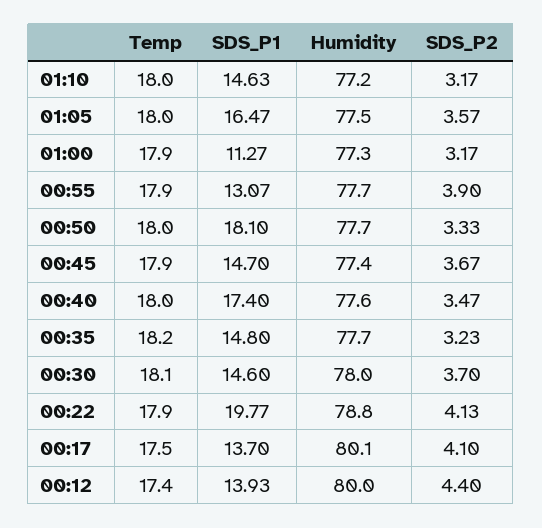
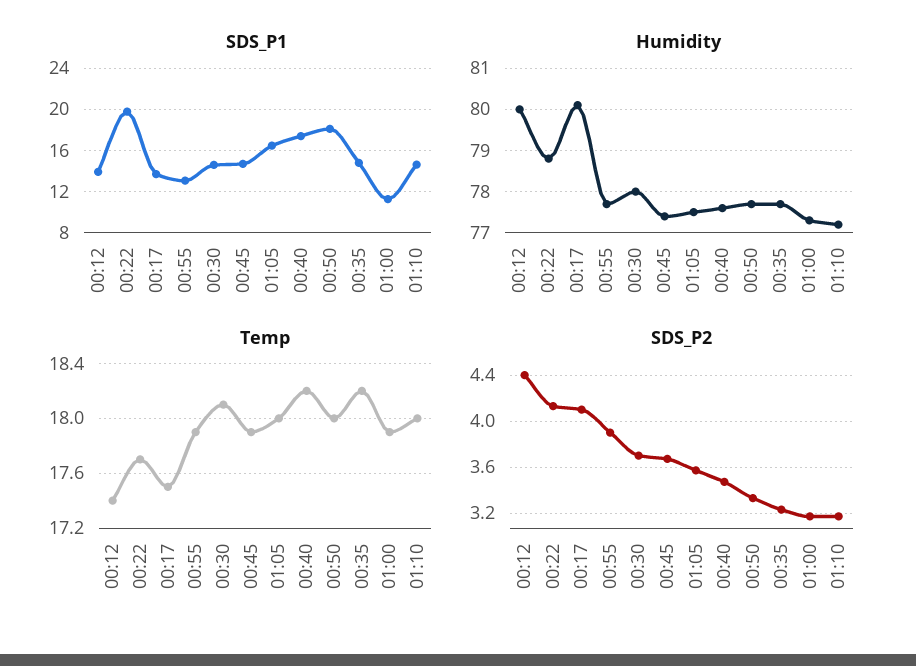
  {
    "Temp": {
      "01:10": 18,
      "01:05": 18,
      "01:00": 17.9,
      "00:55": 17.9,
      "00:50": 18,
      "00:45": 17.9,
-     "00:40": 18,
+     "00:40": 18.2,
      "00:35": 18.2,
      "00:30": 18.1,
-     "00:22": 17.9,
+     "00:22": 17.7,
      "00:17": 17.5,
      "00:12": 17.4
    },
    "SDS_P1": {
      "01:10": 14.63,
      "01:05": 16.47,
      "01:00": 11.27,
      "00:55": 13.07,
      "00:50": 18.1,
      "00:45": 14.7,
      "00:40": 17.4,
      "00:35": 14.8,
      "00:30": 14.6,
      "00:22": 19.77,
      "00:17": 13.7,
      "00:12": 13.93
    },
    "Humidity": {
      "01:10": 77.2,
      "01:05": 77.5,
      "01:00": 77.3,
      "00:55": 77.7,
      "00:50": 77.7,
      "00:45": 77.4,
      "00:40": 77.6,
      "00:35": 77.7,
      "00:30": 78,
      "00:22": 78.8,
      "00:17": 80.1,
      "00:12": 80
    },
    "SDS_P2": {
      "01:10": 3.17,
      "01:05": 3.57,
      "01:00": 3.17,
      "00:55": 3.9,
      "00:50": 3.33,
      "00:45": 3.67,
      "00:40": 3.47,
      "00:35": 3.23,
      "00:30": 3.7,
      "00:22": 4.13,
      "00:17": 4.1,
      "00:12": 4.4
    }
  }

